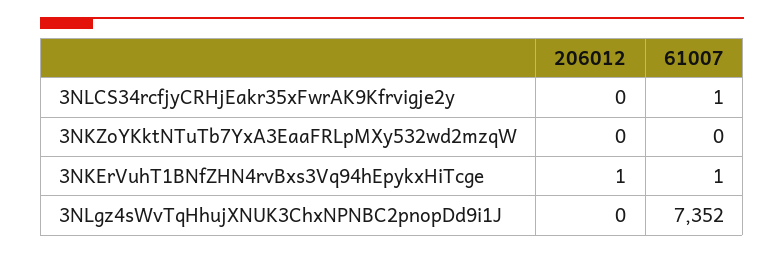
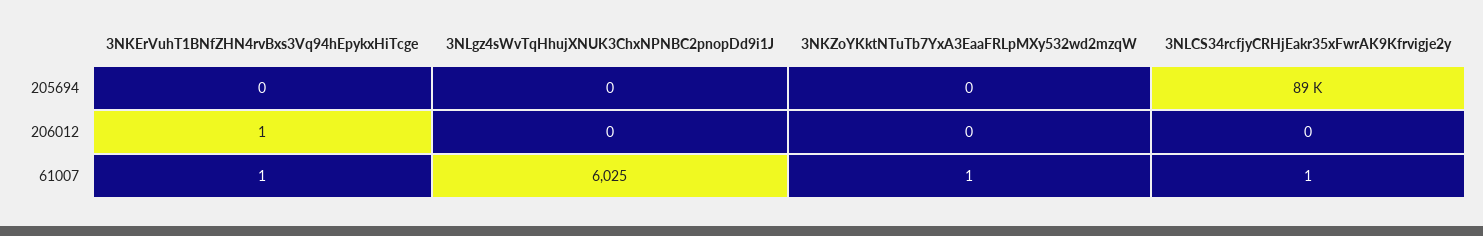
  {
    "206012": {
      "3NLCS34rcfjyCRHjEakr35xFwrAK9Kfrvigje2y": 0,
      "3NKZoYKktNTuTb7YxA3EaaFRLpMXy532wd2mzqW": 0,
      "3NKErVuhT1BNfZHN4rvBxs3Vq94hEpykxHiTcge": 1,
      "3NLgz4sWvTqHhujXNUK3ChxNPNBC2pnopDd9i1J": 0
    },
    "61007": {
      "3NLCS34rcfjyCRHjEakr35xFwrAK9Kfrvigje2y": 1,
-     "3NKZoYKktNTuTb7YxA3EaaFRLpMXy532wd2mzqW": 0,
+     "3NKZoYKktNTuTb7YxA3EaaFRLpMXy532wd2mzqW": 1,
      "3NKErVuhT1BNfZHN4rvBxs3Vq94hEpykxHiTcge": 1,
-     "3NLgz4sWvTqHhujXNUK3ChxNPNBC2pnopDd9i1J": 7352
+     "3NLgz4sWvTqHhujXNUK3ChxNPNBC2pnopDd9i1J": 6025
-   }
+   },
+   "205694": {
+     "3NKErVuhT1BNfZHN4rvBxs3Vq94hEpykxHiTcge": 0,
+     "3NLgz4sWvTqHhujXNUK3ChxNPNBC2pnopDd9i1J": 0,
+     "3NKZoYKktNTuTb7YxA3EaaFRLpMXy532wd2mzqW": 0,
+     "3NLCS34rcfjyCRHjEakr35xFwrAK9Kfrvigje2y": 89000
+   }
  }

